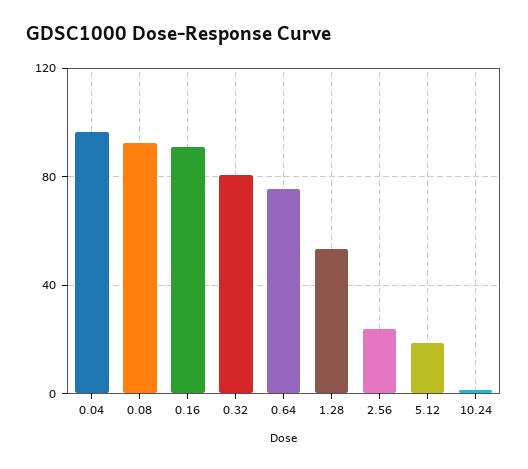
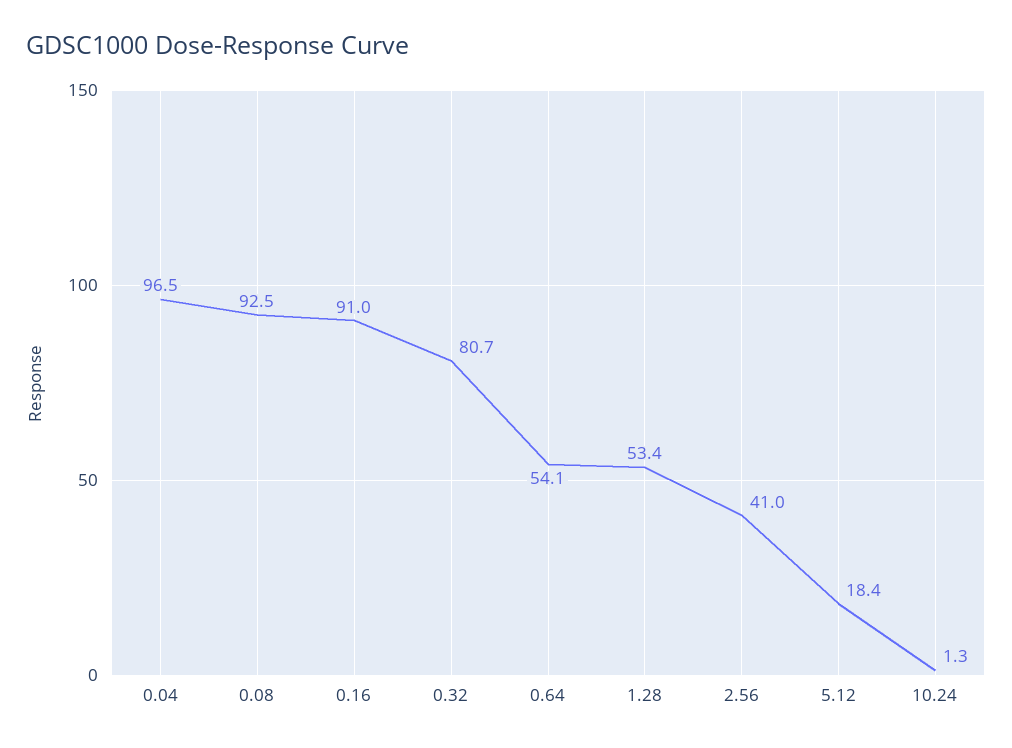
  {
    "0.04": 96.5,
    "0.08": 92.5,
    "0.16": 91,
    "0.32": 80.7,
-   "0.64": 75,
+   "0.64": 54.1,
    "1.28": 53.4,
-   "2.56": 25,
+   "2.56": 41,
    "5.12": 18.4,
    "10.24": 1.3
  }

